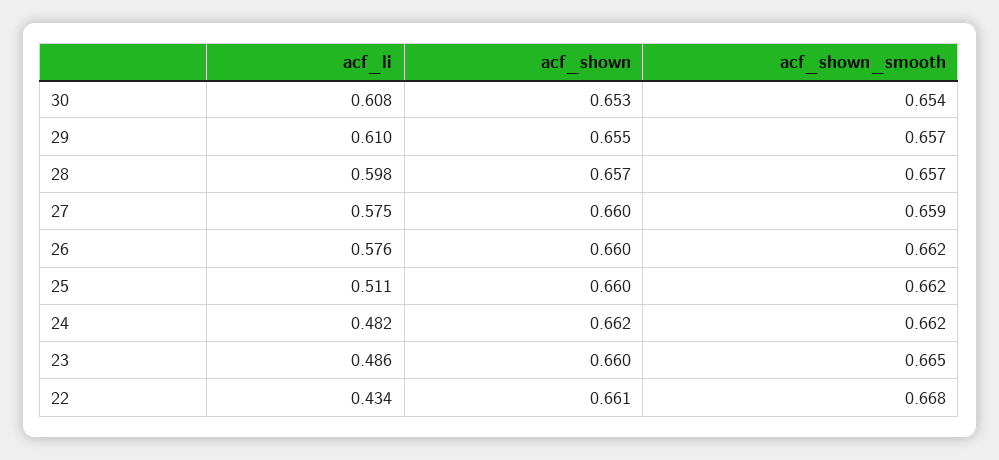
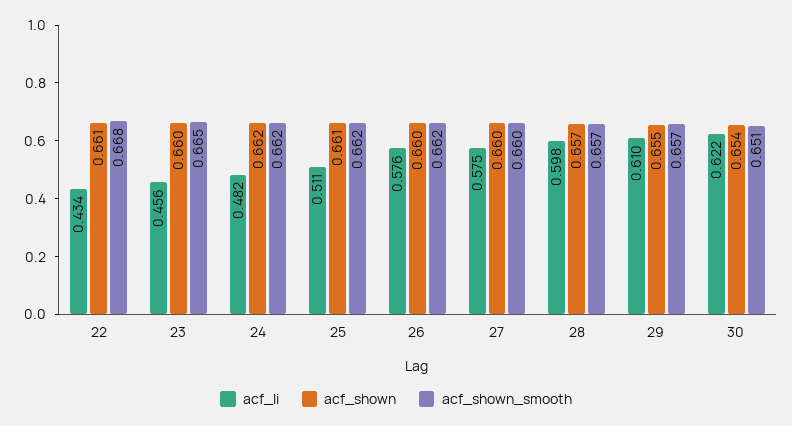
  {
    "acf_li": {
-     "30": 0.608,
+     "30": 0.622,
      "29": 0.61,
      "28": 0.598,
      "27": 0.575,
      "26": 0.576,
      "25": 0.511,
      "24": 0.482,
-     "23": 0.486,
+     "23": 0.456,
      "22": 0.434
    },
    "acf_shown": {
-     "30": 0.653,
+     "30": 0.654,
      "29": 0.655,
      "28": 0.657,
      "27": 0.66,
      "26": 0.66,
-     "25": 0.66,
+     "25": 0.661,
      "24": 0.662,
      "23": 0.66,
      "22": 0.661
    },
    "acf_shown_smooth": {
-     "30": 0.654,
+     "30": 0.651,
      "29": 0.657,
      "28": 0.657,
-     "27": 0.659,
+     "27": 0.66,
      "26": 0.662,
      "25": 0.662,
      "24": 0.662,
      "23": 0.665,
      "22": 0.668
    }
  }

